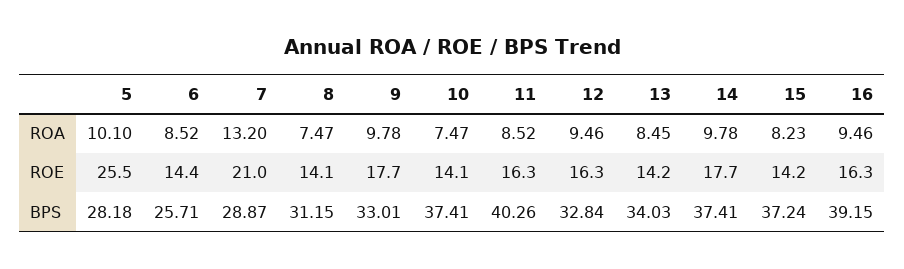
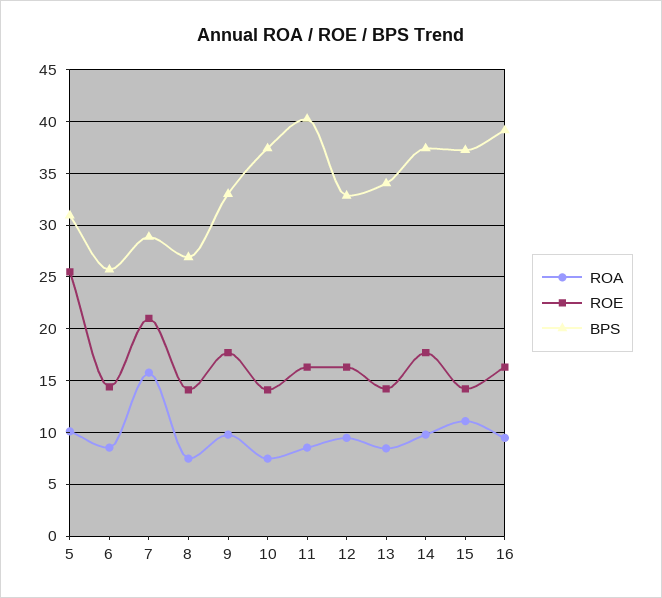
  {
    "ROA": {
      "5": 10.1,
      "6": 8.52,
-     "7": 13.2,
+     "7": 16,
      "8": 7.47,
      "9": 9.78,
      "10": 7.47,
      "11": 8.52,
      "12": 9.46,
      "13": 8.45,
      "14": 9.78,
-     "15": 8.23,
+     "15": 11,
      "16": 9.46
    },
    "ROE": {
      "5": 25.5,
      "6": 14.4,
      "7": 21,
      "8": 14.1,
      "9": 17.7,
      "10": 14.1,
      "11": 16.3,
      "12": 16.3,
      "13": 14.2,
      "14": 17.7,
      "15": 14.2,
      "16": 16.3
    },
    "BPS": {
-     "5": 28.18,
+     "5": 31,
      "6": 25.71,
      "7": 28.87,
-     "8": 31.15,
+     "8": 27,
      "9": 33.01,
      "10": 37.41,
      "11": 40.26,
      "12": 32.84,
      "13": 34.03,
      "14": 37.41,
      "15": 37.24,
      "16": 39.15
    }
  }

